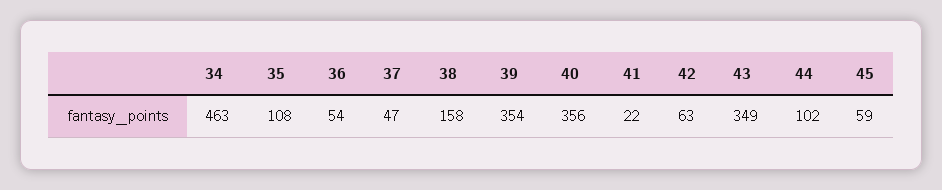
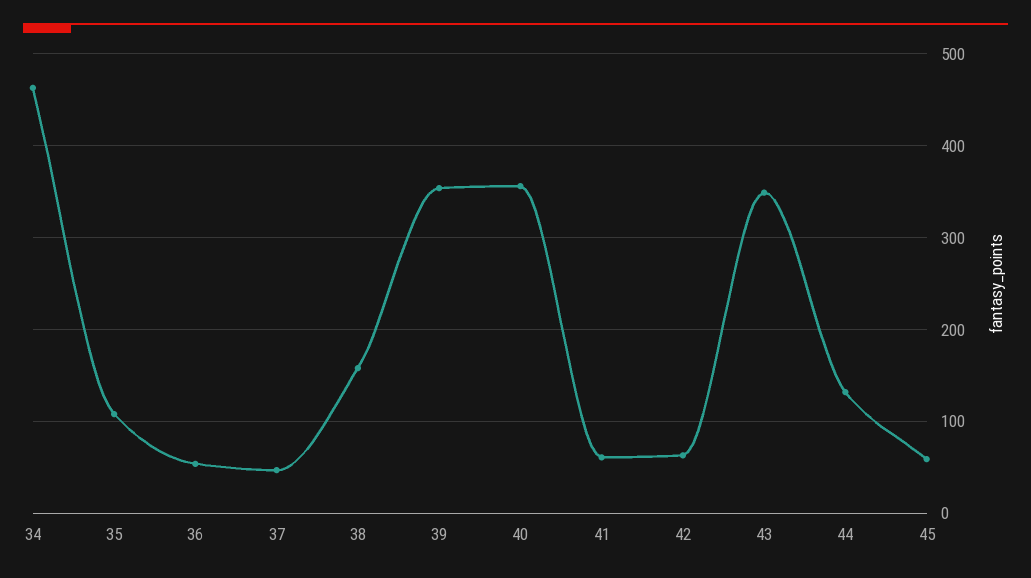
  {
    "34": 463,
    "35": 108,
    "36": 54,
    "37": 47,
    "38": 158,
    "39": 354,
    "40": 356,
-   "41": 22,
+   "41": 60,
    "42": 63,
    "43": 349,
-   "44": 102,
+   "44": 130,
    "45": 59
  }

